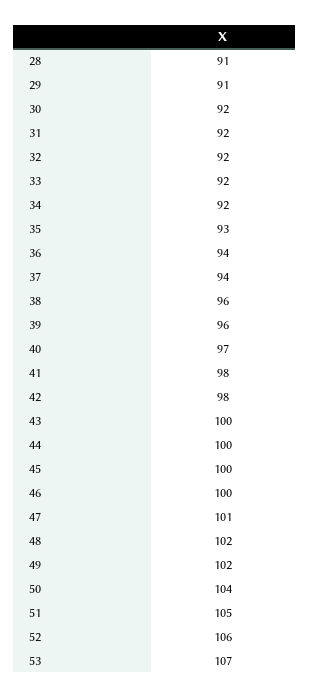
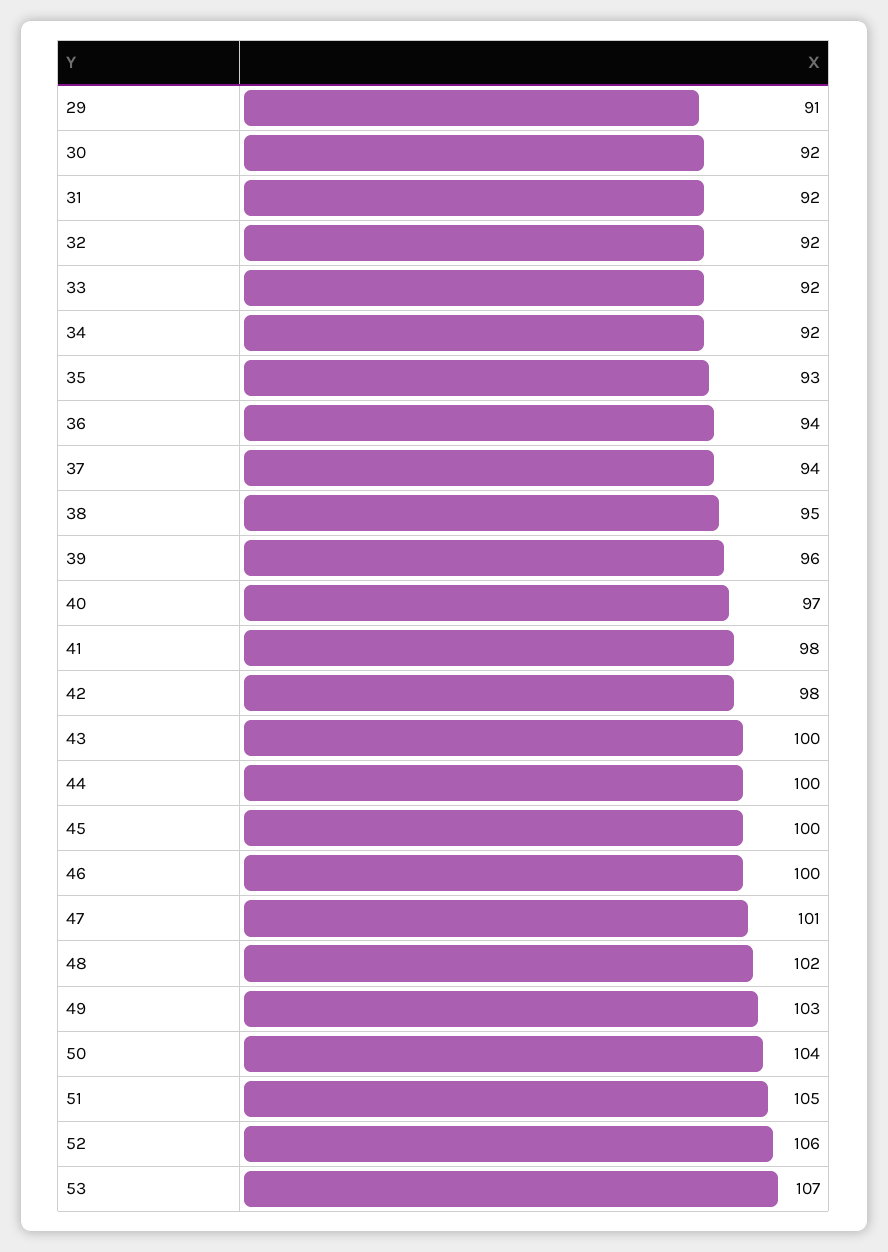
  {
-   "28": 91,
    "29": 91,
    "30": 92,
    "31": 92,
    "32": 92,
    "33": 92,
    "34": 92,
    "35": 93,
    "36": 94,
    "37": 94,
-   "38": 96,
+   "38": 95,
    "39": 96,
    "40": 97,
    "41": 98,
    "42": 98,
    "43": 100,
    "44": 100,
    "45": 100,
    "46": 100,
    "47": 101,
    "48": 102,
-   "49": 102,
+   "49": 103,
    "50": 104,
    "51": 105,
    "52": 106,
    "53": 107
  }

